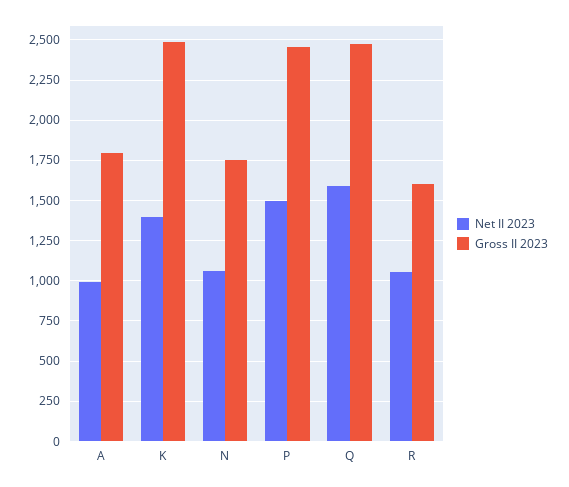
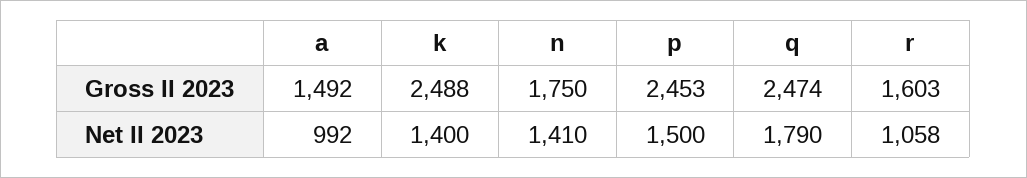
  {
    "Net II 2023": {
      "A": 992,
      "K": 1400,
-     "N": 1050,
+     "N": 1410,
      "P": 1500,
-     "Q": 1600,
+     "Q": 1790,
      "R": 1058
    },
    "Gross II 2023": {
-     "A": 1800,
+     "A": 1492,
      "K": 2488,
      "N": 1750,
      "P": 2453,
      "Q": 2474,
      "R": 1603
    }
  }

